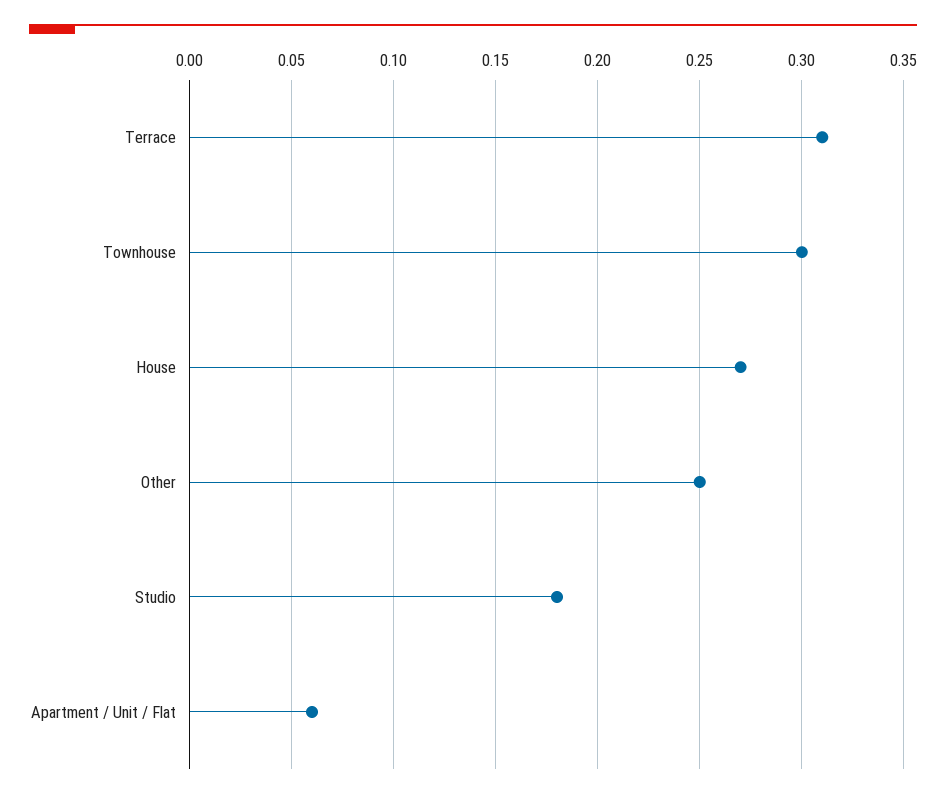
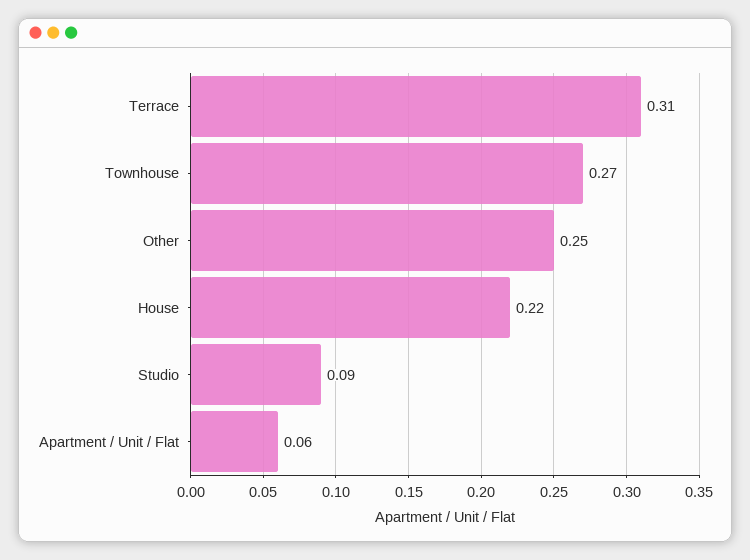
  {
    "Terrace": 0.31,
-   "Townhouse": 0.3,
+   "Townhouse": 0.27,
-   "House": 0.27,
+   "House": 0.22,
    "Other": 0.25,
-   "Studio": 0.18,
+   "Studio": 0.09,
    "Apartment / Unit / Flat": 0.06
  }

